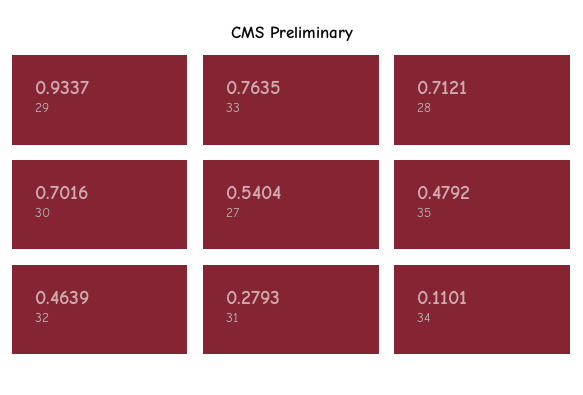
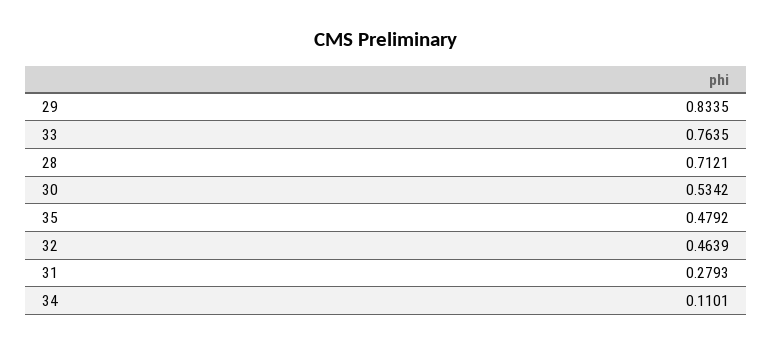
  {
-   "29": 0.9337,
+   "29": 0.8335,
    "33": 0.7635,
    "28": 0.7121,
-   "30": 0.7016,
+   "30": 0.5342,
-   "27": 0.5404,
    "35": 0.4792,
    "32": 0.4639,
    "31": 0.2793,
    "34": 0.1101
  }

